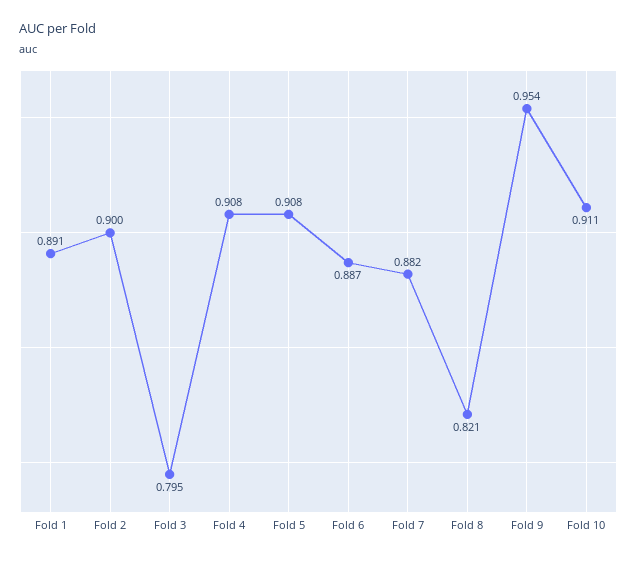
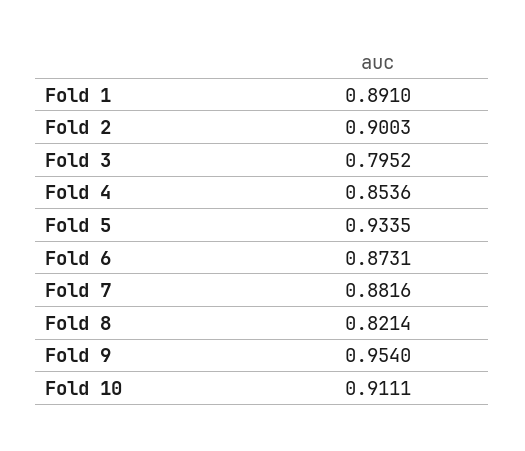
  {
    "Fold 1": 0.891,
    "Fold 2": 0.9003,
    "Fold 3": 0.7952,
-   "Fold 4": 0.908,
+   "Fold 4": 0.8536,
-   "Fold 5": 0.908,
+   "Fold 5": 0.9335,
-   "Fold 6": 0.887,
+   "Fold 6": 0.8731,
    "Fold 7": 0.8816,
    "Fold 8": 0.8214,
    "Fold 9": 0.954,
    "Fold 10": 0.9111
  }

